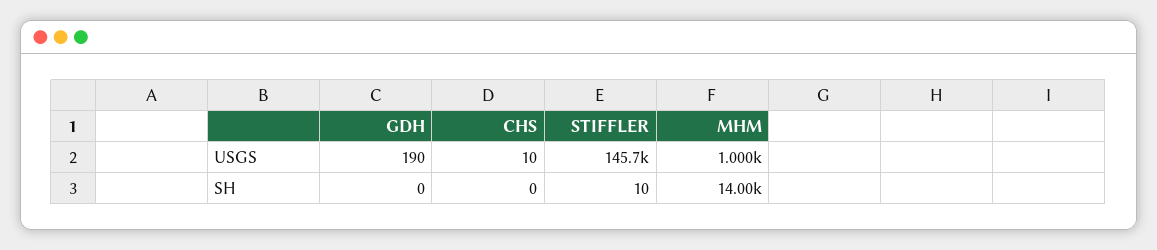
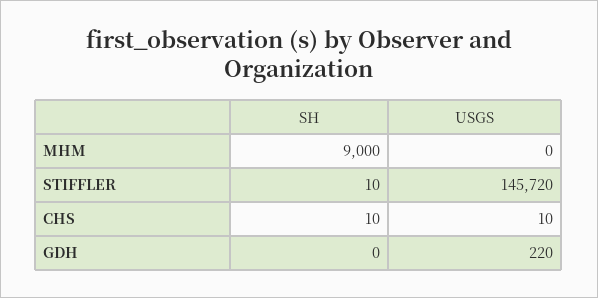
  {
    "GDH": {
-     "USGS": 190,
+     "USGS": 220,
      "SH": 0
    },
    "CHS": {
      "USGS": 10,
-     "SH": 0
+     "SH": 10
    },
    "STIFFLER": {
      "USGS": 145720,
      "SH": 10
    },
    "MHM": {
-     "USGS": 1000,
+     "USGS": 0,
-     "SH": 14000
+     "SH": 9000
    }
  }

